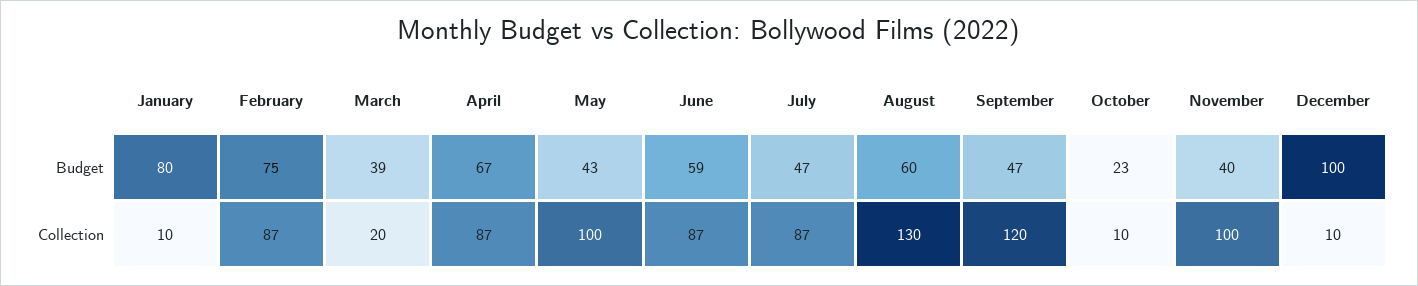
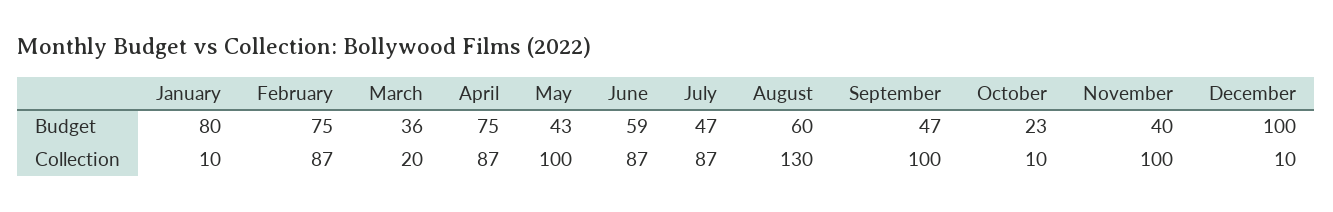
  {
    "January": {
      "Budget": 80,
      "Collection": 10
    },
    "February": {
      "Budget": 75,
      "Collection": 87
    },
    "March": {
-     "Budget": 39,
+     "Budget": 36,
      "Collection": 20
    },
    "April": {
-     "Budget": 67,
+     "Budget": 75,
      "Collection": 87
    },
    "May": {
      "Budget": 43,
      "Collection": 100
    },
    "June": {
      "Budget": 59,
      "Collection": 87
    },
    "July": {
      "Budget": 47,
      "Collection": 87
    },
    "August": {
      "Budget": 60,
      "Collection": 130
    },
    "September": {
      "Budget": 47,
-     "Collection": 120
+     "Collection": 100
    },
    "October": {
      "Budget": 23,
      "Collection": 10
    },
    "November": {
      "Budget": 40,
      "Collection": 100
    },
    "December": {
      "Budget": 100,
      "Collection": 10
    }
  }

